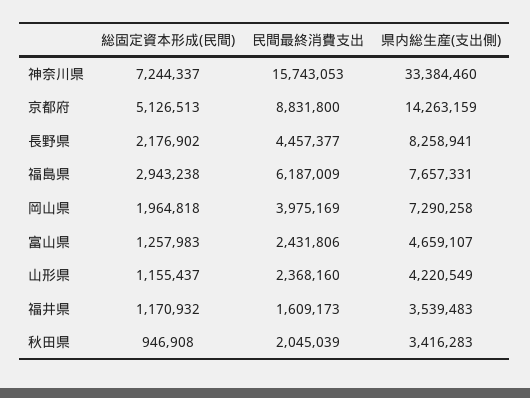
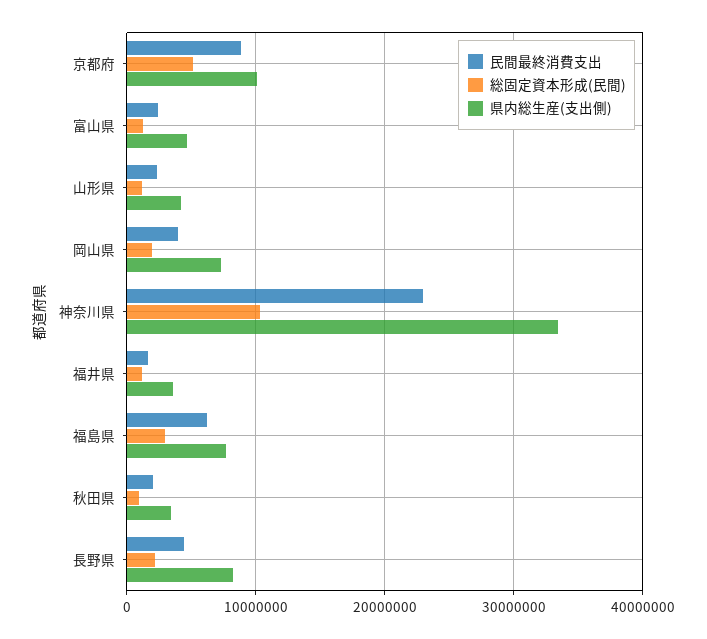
  {
    "総固定資本形成(民間)": {
-     "神奈川県": 7244337,
+     "神奈川県": 10000000,
      "京都府": 5126513,
      "長野県": 2176902,
      "福島県": 2943238,
      "岡山県": 1964818,
      "富山県": 1257983,
      "山形県": 1155437,
      "福井県": 1170932,
      "秋田県": 946908
    },
    "民間最終消費支出": {
-     "神奈川県": 15743053,
+     "神奈川県": 23000000,
      "京都府": 8831800,
      "長野県": 4457377,
      "福島県": 6187009,
      "岡山県": 3975169,
      "富山県": 2431806,
      "山形県": 2368160,
      "福井県": 1609173,
      "秋田県": 2045039
    },
    "県内総生産(支出側)": {
      "神奈川県": 33384460,
-     "京都府": 14263159,
+     "京都府": 10000000,
      "長野県": 8258941,
      "福島県": 7657331,
      "岡山県": 7290258,
      "富山県": 4659107,
      "山形県": 4220549,
      "福井県": 3539483,
      "秋田県": 3416283
    }
  }

